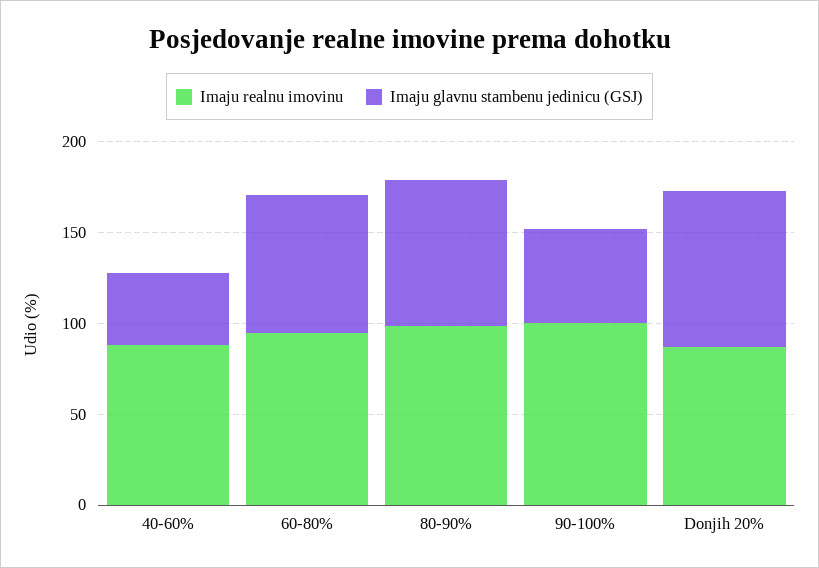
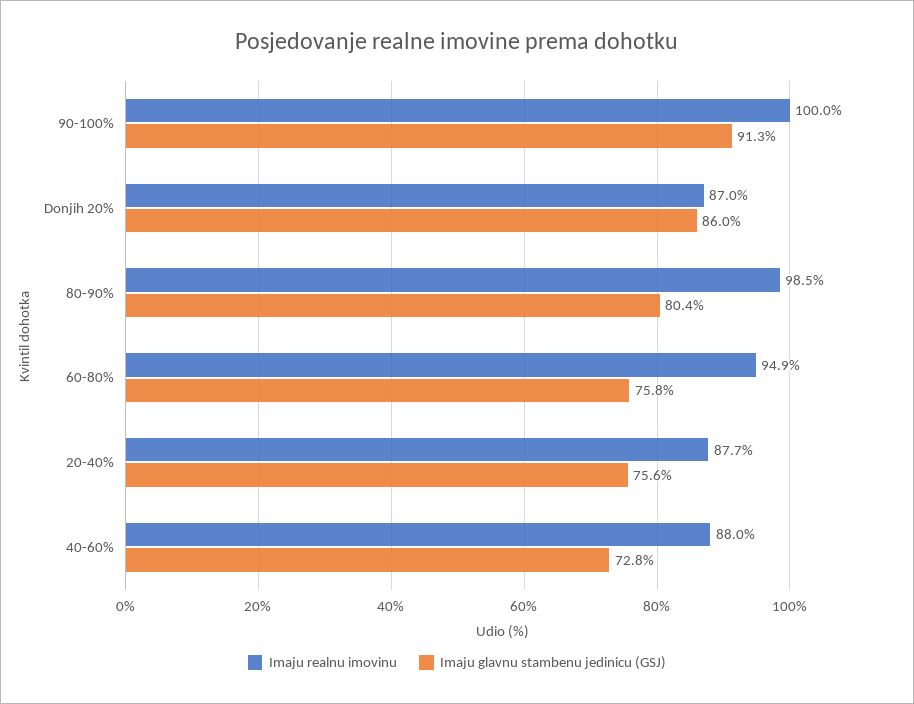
  {
    "Imaju realnu imovinu": {
      "40-60%": 88,
      "60-80%": 94.9,
      "80-90%": 98.5,
      "90-100%": 100,
-     "Donjih 20%": 87
+     "Donjih 20%": 87,
+     "20-40%": 87.7
    },
    "Imaju glavnu stambenu jedinicu (GSJ)": {
-     "40-60%": 40,
+     "40-60%": 72.8,
      "60-80%": 75.8,
      "80-90%": 80.4,
-     "90-100%": 50,
+     "90-100%": 91.3,
-     "Donjih 20%": 86
+     "Donjih 20%": 86,
+     "20-40%": 75.6
    }
  }

